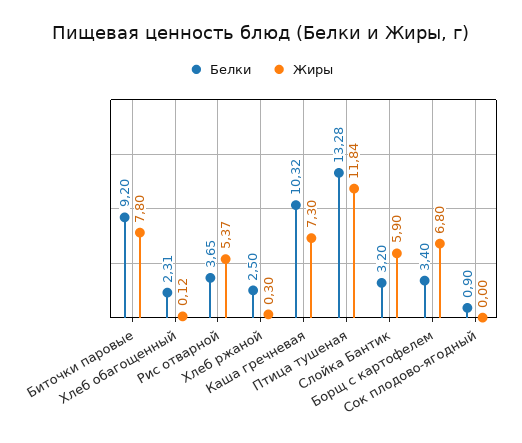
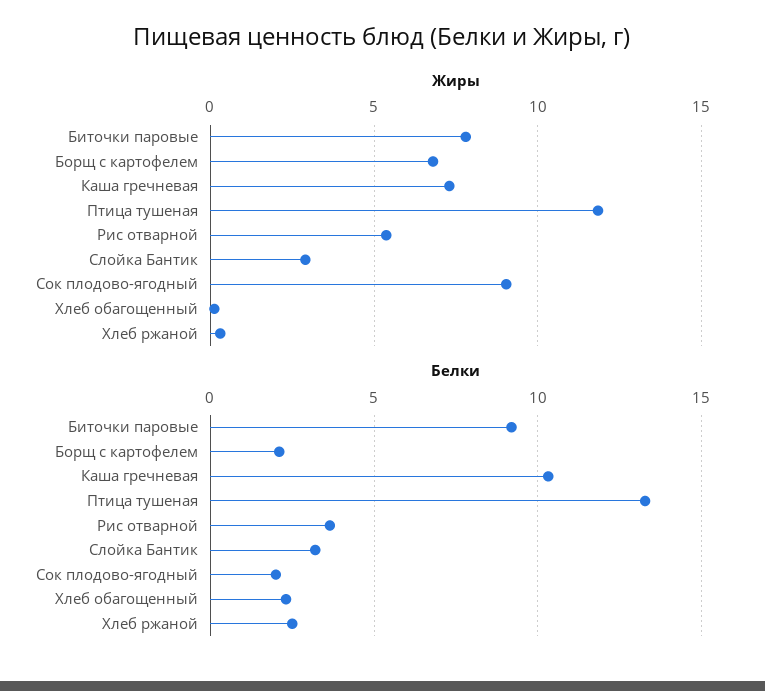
  {
    "Белки": {
      "Биточки паровые": 9.2,
      "Хлеб обагощенный": 2.31,
      "Рис отварной": 3.65,
      "Хлеб ржаной": 2.5,
      "Каша гречневая": 10.32,
      "Птица тушеная": 13.28,
      "Слойка Бантик": 3.2,
-     "Борщ с картофелем": 3.4,
+     "Борщ с картофелем": 2,
-     "Сок плодово-ягодный": 0.9
+     "Сок плодово-ягодный": 2
    },
    "Жиры": {
      "Биточки паровые": 7.8,
      "Хлеб обагощенный": 0.12,
      "Рис отварной": 5.37,
      "Хлеб ржаной": 0.3,
      "Каша гречневая": 7.3,
      "Птица тушеная": 11.84,
-     "Слойка Бантик": 5.9,
+     "Слойка Бантик": 3,
      "Борщ с картофелем": 6.8,
-     "Сок плодово-ягодный": 0
+     "Сок плодово-ягодный": 9
    }
  }

